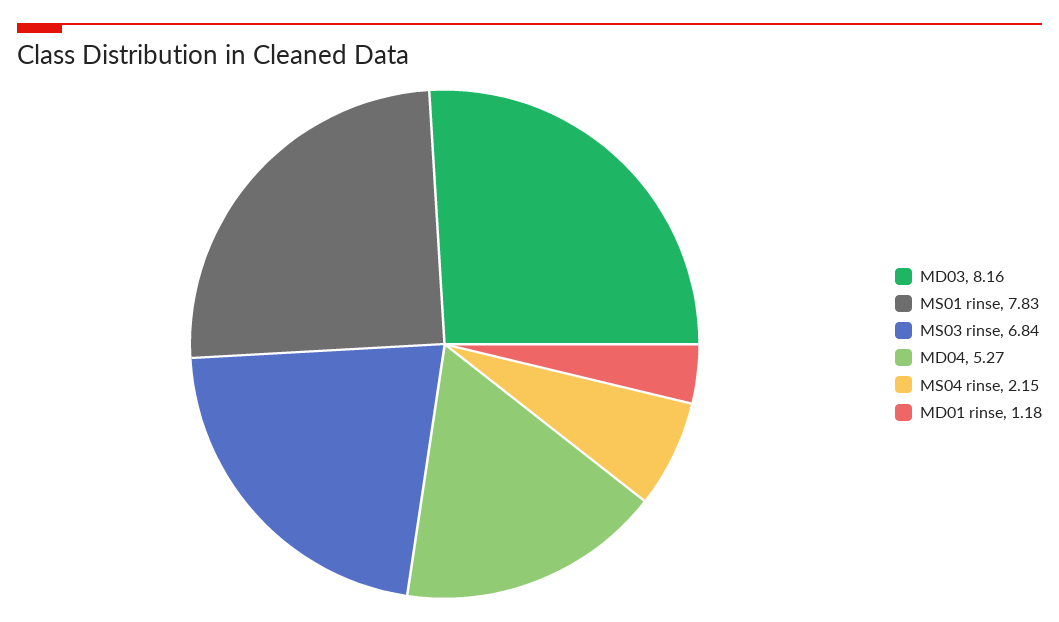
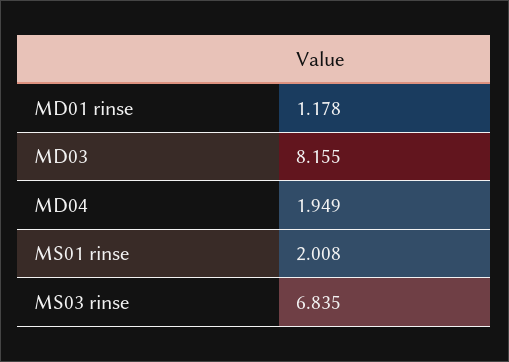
  {
    "MD03": 8.155,
-   "MS01 rinse": 7.83,
+   "MS01 rinse": 2.008,
    "MS03 rinse": 6.835,
-   "MD04": 5.27,
+   "MD04": 1.949,
-   "MS04 rinse": 2.15,
    "MD01 rinse": 1.178
  }

